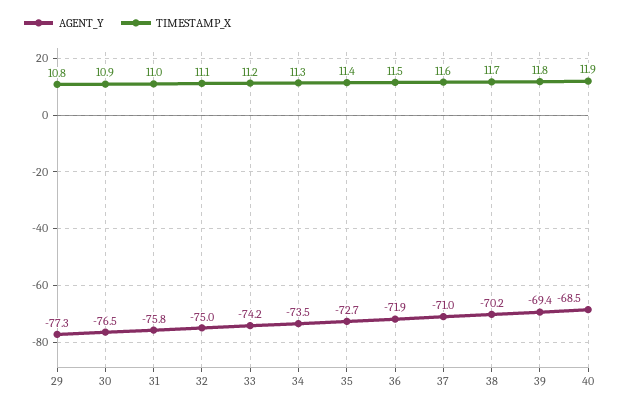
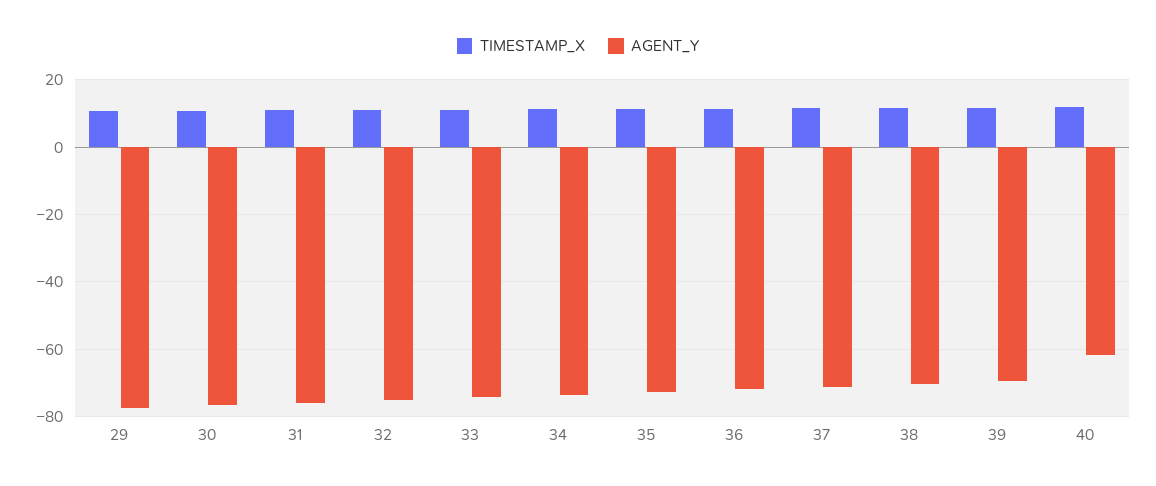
  {
    "AGENT_Y": {
      "29": -77.3,
      "30": -76.5,
      "31": -75.8,
      "32": -75,
      "33": -74.2,
      "34": -73.5,
      "35": -72.7,
      "36": -71.9,
      "37": -71,
      "38": -70.2,
      "39": -69.4,
-     "40": -68.5
+     "40": -62
    },
    "TIMESTAMP_X": {
      "29": 10.8,
      "30": 10.9,
      "31": 11,
      "32": 11.1,
      "33": 11.2,
      "34": 11.3,
      "35": 11.4,
      "36": 11.5,
      "37": 11.6,
      "38": 11.7,
      "39": 11.8,
      "40": 11.9
    }
  }

